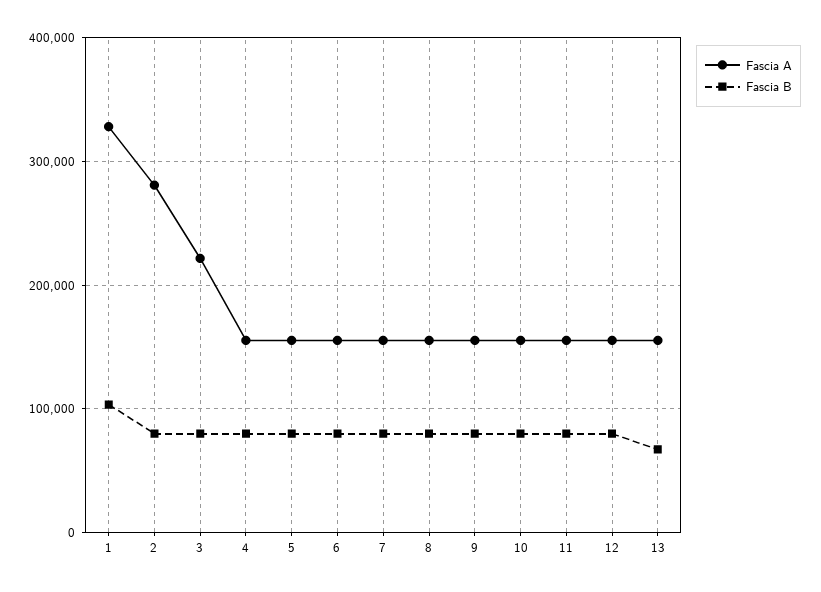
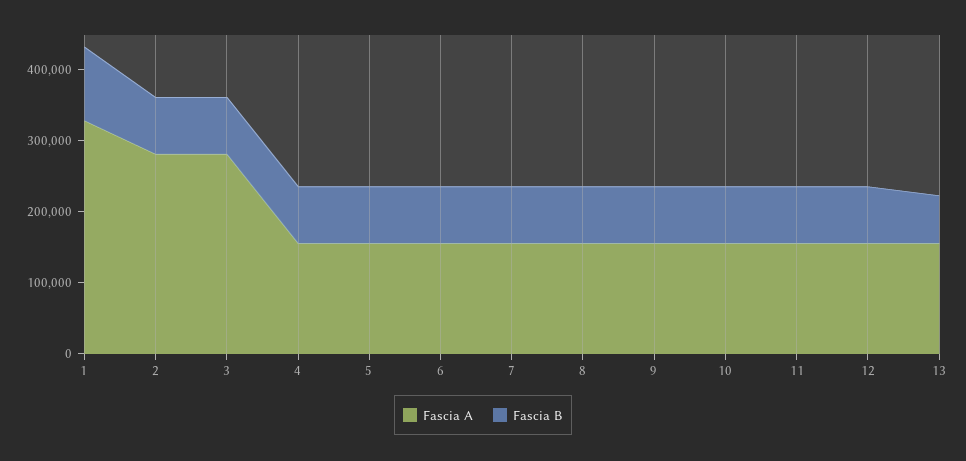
  {
    "Fascia A": {
      "1": 330000,
      "2": 280000,
-     "3": 220000,
+     "3": 280000,
      "4": 160000,
      "5": 160000,
      "6": 160000,
      "7": 160000,
      "8": 160000,
      "9": 160000,
      "10": 160000,
      "11": 160000,
      "12": 160000,
      "13": 160000
    },
    "Fascia B": {
      "1": 100000,
      "2": 80000,
      "3": 80000,
      "4": 80000,
      "5": 80000,
      "6": 80000,
      "7": 80000,
      "8": 80000,
      "9": 80000,
      "10": 80000,
      "11": 80000,
      "12": 80000,
      "13": 70000
    }
  }

